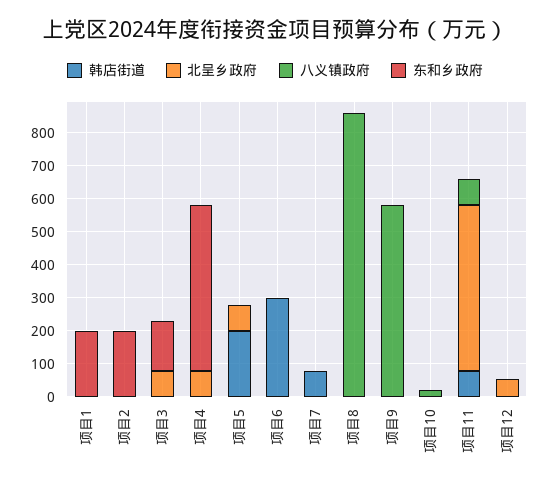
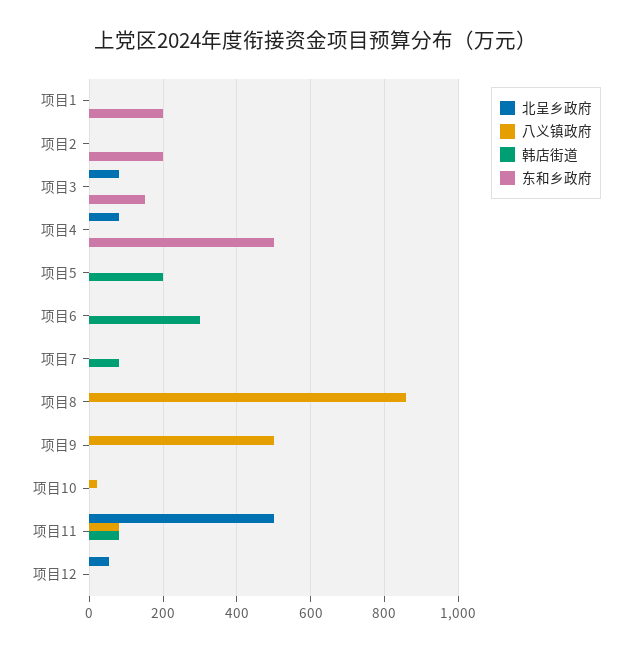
  {
    "韩店街道": {
      "项目1": 0,
      "项目2": 0,
      "项目3": 0,
      "项目4": 0,
      "项目5": 200,
      "项目6": 300,
      "项目7": 80,
      "项目8": 0,
      "项目9": 0,
      "项目10": 0,
      "项目11": 80,
      "项目12": 0
    },
    "北呈乡政府": {
      "项目1": 0,
      "项目2": 0,
      "项目3": 80,
      "项目4": 80,
-     "项目5": 75,
+     "项目5": 0,
      "项目6": 0,
      "项目7": 0,
      "项目8": 0,
      "项目9": 0,
      "项目10": 0,
      "项目11": 500,
      "项目12": 60
    },
    "八义镇政府": {
      "项目1": 0,
      "项目2": 0,
      "项目3": 0,
      "项目4": 0,
      "项目5": 0,
      "项目6": 0,
      "项目7": 0,
      "项目8": 860,
-     "项目9": 575,
+     "项目9": 500,
      "项目10": 20,
      "项目11": 80,
      "项目12": 0
    },
    "东和乡政府": {
      "项目1": 200,
      "项目2": 200,
      "项目3": 160,
      "项目4": 500,
      "项目5": 0,
      "项目6": 0,
      "项目7": 0,
      "项目8": 0,
      "项目9": 0,
      "项目10": 0,
      "项目11": 0,
      "项目12": 0
    }
  }

